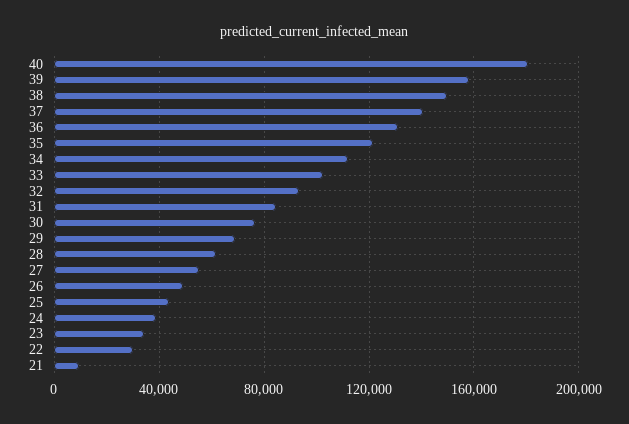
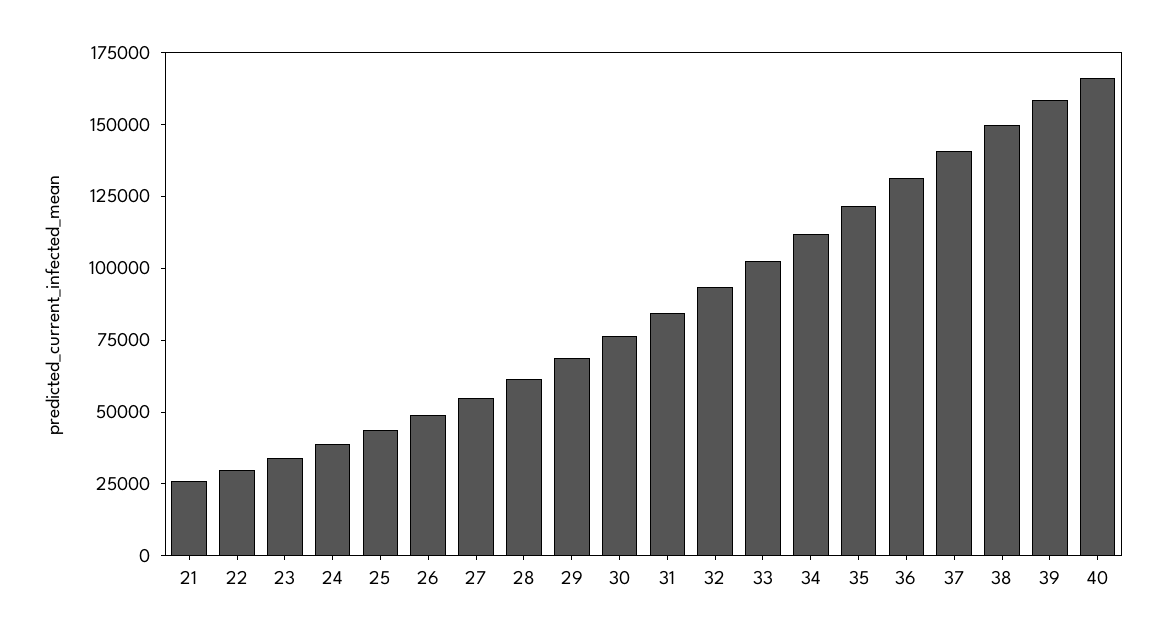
  {
-   "40": 180000,
+   "40": 165000,
    "39": 160000,
    "38": 150000,
    "37": 140000,
    "36": 130000,
    "35": 120000,
    "34": 110000,
    "33": 100000,
    "32": 95000,
    "31": 85000,
    "30": 75000,
    "29": 70000,
    "28": 60000,
    "27": 55000,
    "26": 50000,
    "25": 45000,
    "24": 40000,
    "23": 35000,
    "22": 30000,
-   "21": 10000
+   "21": 25000
  }

